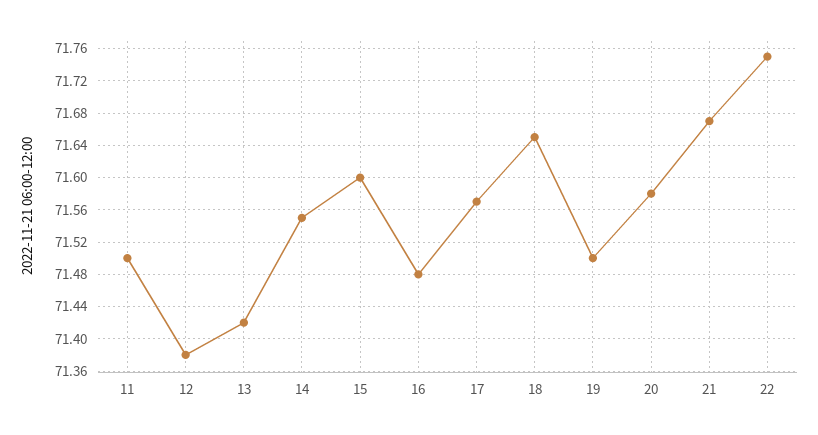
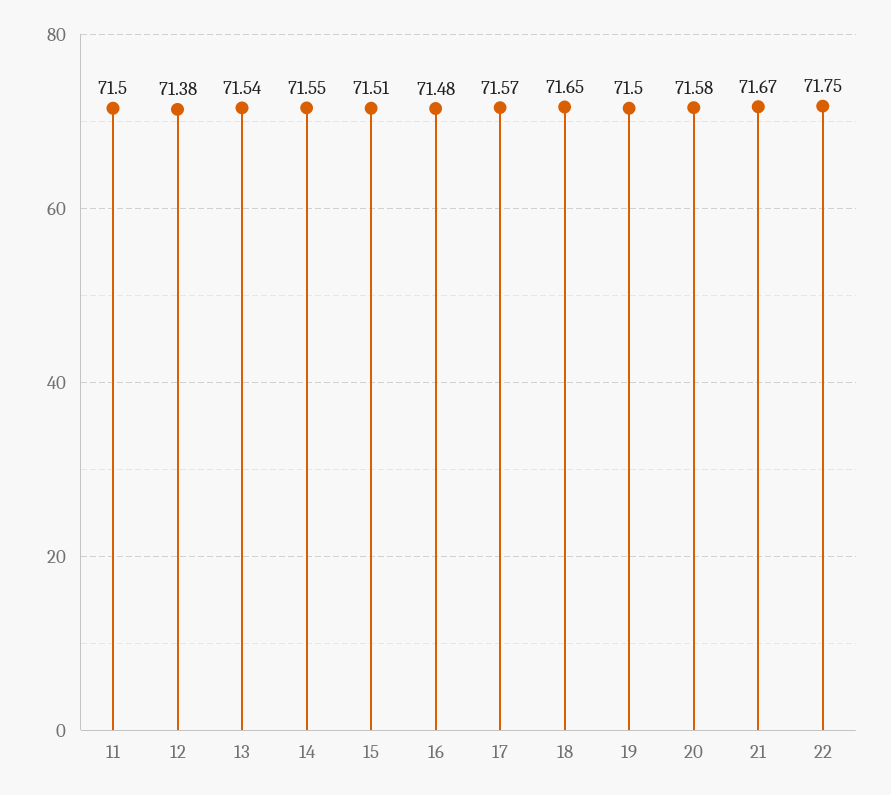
  {
    "11": 71.5,
    "12": 71.38,
-   "13": 71.42,
+   "13": 71.54,
    "14": 71.55,
-   "15": 71.6,
+   "15": 71.51,
    "16": 71.48,
    "17": 71.57,
    "18": 71.65,
    "19": 71.5,
    "20": 71.58,
    "21": 71.67,
    "22": 71.75
  }

